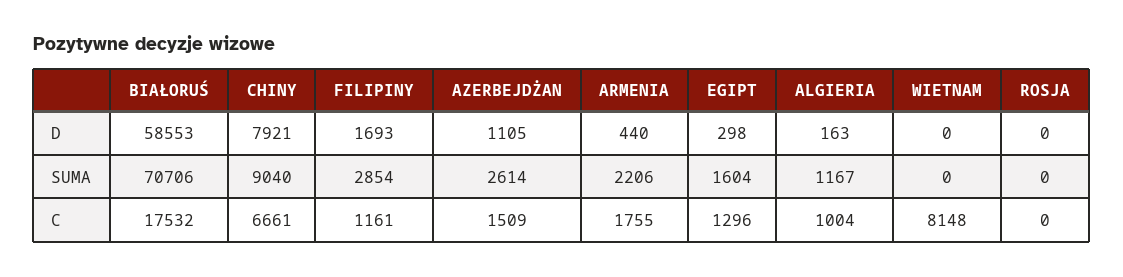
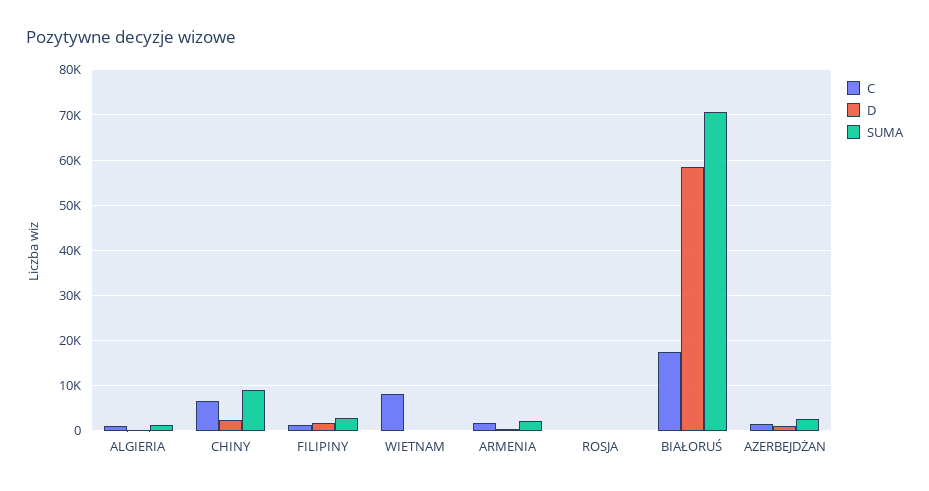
  {
    "D": {
      "BIAŁORUŚ": 58553,
-     "CHINY": 7921,
+     "CHINY": 2000,
      "FILIPINY": 1693,
      "AZERBEJDŻAN": 1105,
      "ARMENIA": 440,
-     "EGIPT": 298,
      "ALGIERIA": 163,
      "WIETNAM": 0,
      "ROSJA": 0
    },
    "SUMA": {
      "BIAŁORUŚ": 70706,
      "CHINY": 9040,
      "FILIPINY": 2854,
      "AZERBEJDŻAN": 2614,
      "ARMENIA": 2206,
-     "EGIPT": 1604,
      "ALGIERIA": 1167,
      "WIETNAM": 0,
      "ROSJA": 0
    },
    "C": {
      "BIAŁORUŚ": 17532,
      "CHINY": 6661,
      "FILIPINY": 1161,
      "AZERBEJDŻAN": 1509,
      "ARMENIA": 1755,
-     "EGIPT": 1296,
      "ALGIERIA": 1004,
      "WIETNAM": 8148,
      "ROSJA": 0
    }
  }

